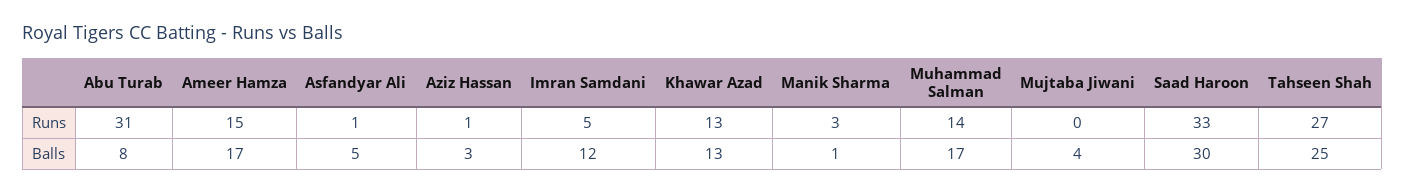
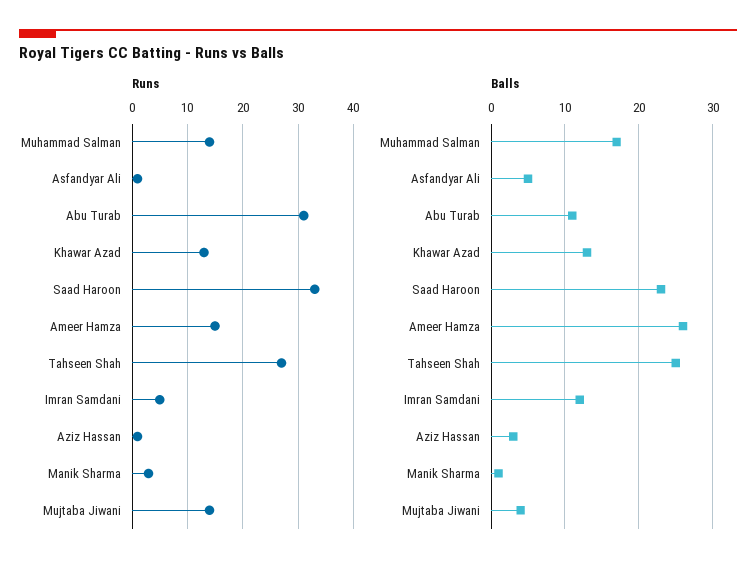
  {
    "Runs": {
      "Abu Turab": 31,
      "Ameer Hamza": 15,
      "Asfandyar Ali": 1,
      "Aziz Hassan": 1,
      "Imran Samdani": 5,
      "Khawar Azad": 13,
      "Manik Sharma": 3,
      "Muhammad Salman": 14,
-     "Mujtaba Jiwani": 0,
+     "Mujtaba Jiwani": 15,
      "Saad Haroon": 33,
      "Tahseen Shah": 27
    },
    "Balls": {
-     "Abu Turab": 8,
+     "Abu Turab": 11,
-     "Ameer Hamza": 17,
+     "Ameer Hamza": 26,
      "Asfandyar Ali": 5,
      "Aziz Hassan": 3,
      "Imran Samdani": 12,
      "Khawar Azad": 13,
      "Manik Sharma": 1,
      "Muhammad Salman": 17,
      "Mujtaba Jiwani": 4,
-     "Saad Haroon": 30,
+     "Saad Haroon": 23,
      "Tahseen Shah": 25
    }
  }

